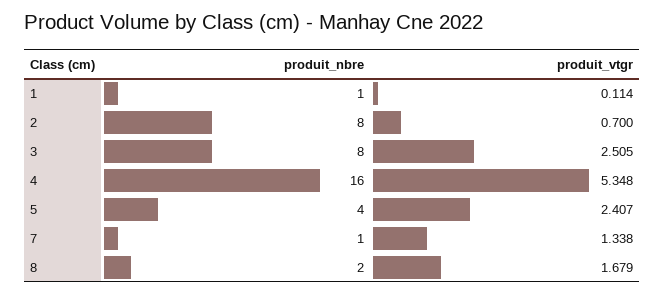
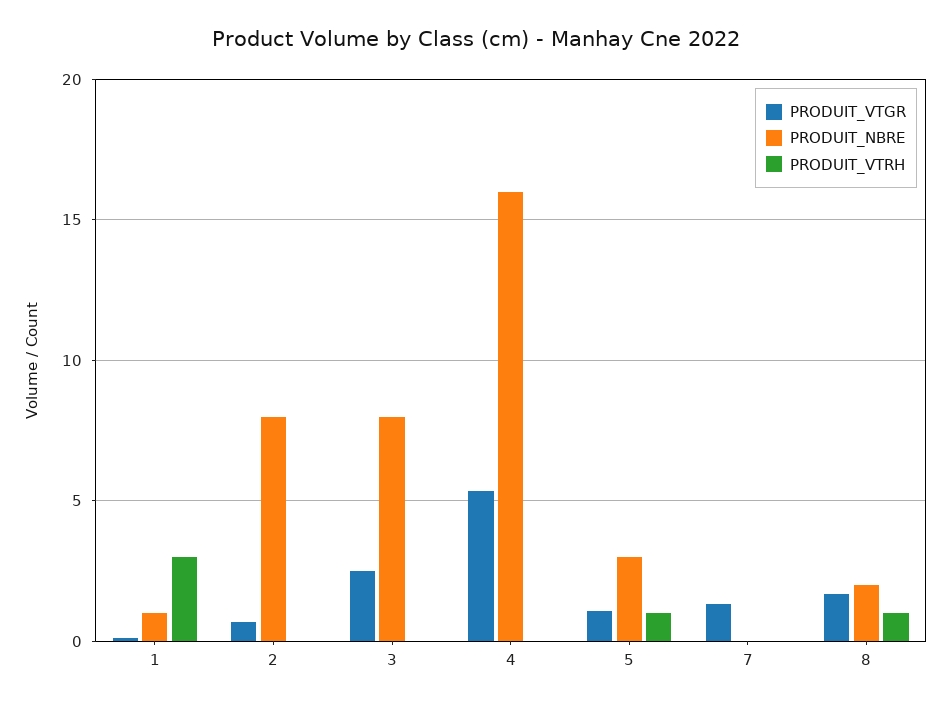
  {
    "produit_nbre": {
      "1": 1,
      "2": 8,
      "3": 8,
      "4": 16,
-     "5": 4,
+     "5": 3,
-     "7": 1,
+     "7": 0,
      "8": 2
    },
    "produit_vtgr": {
      "1": 0.114,
      "2": 0.7,
      "3": 2.505,
      "4": 5.348,
-     "5": 2.407,
+     "5": 1,
      "7": 1.338,
      "8": 1.679
-   }
+   },
+   "PRODUIT_VTRH": {
+     "1": 3,
+     "2": 0,
+     "3": 0,
+     "4": 0,
+     "5": 1,
+     "7": 0,
+     "8": 1
+   }
  }

